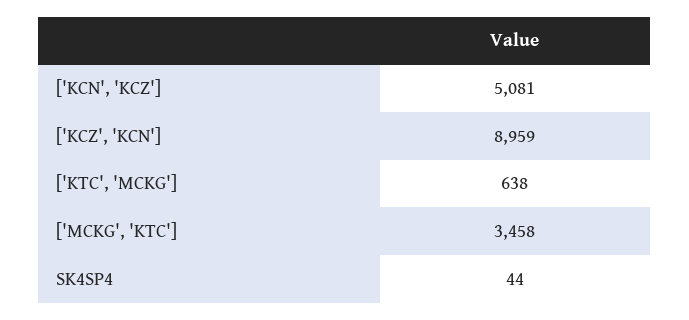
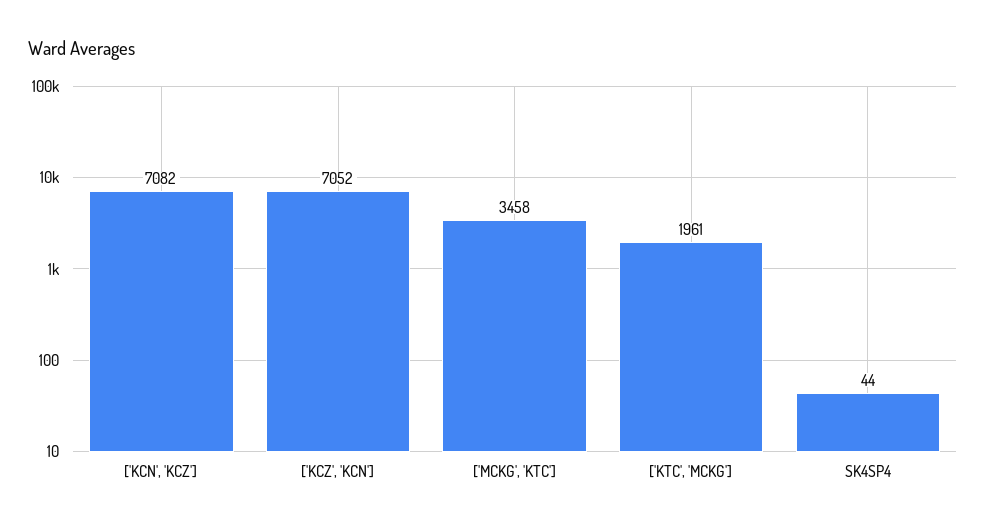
  {
-   "['KCN', 'KCZ']": 5081,
+   "['KCN', 'KCZ']": 7082,
-   "['KCZ', 'KCN']": 8959,
+   "['KCZ', 'KCN']": 7052,
-   "['KTC', 'MCKG']": 638,
+   "['KTC', 'MCKG']": 1961,
    "['MCKG', 'KTC']": 3458,
    "SK4SP4": 44
  }

